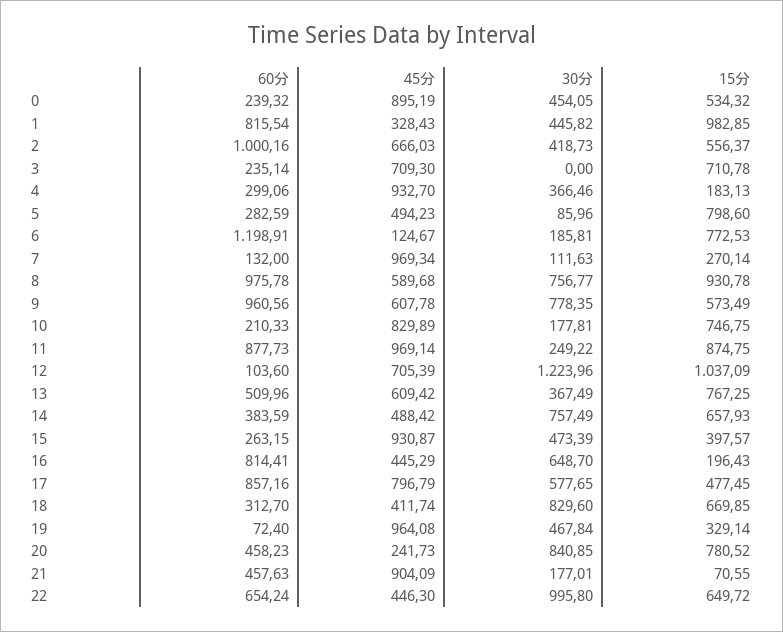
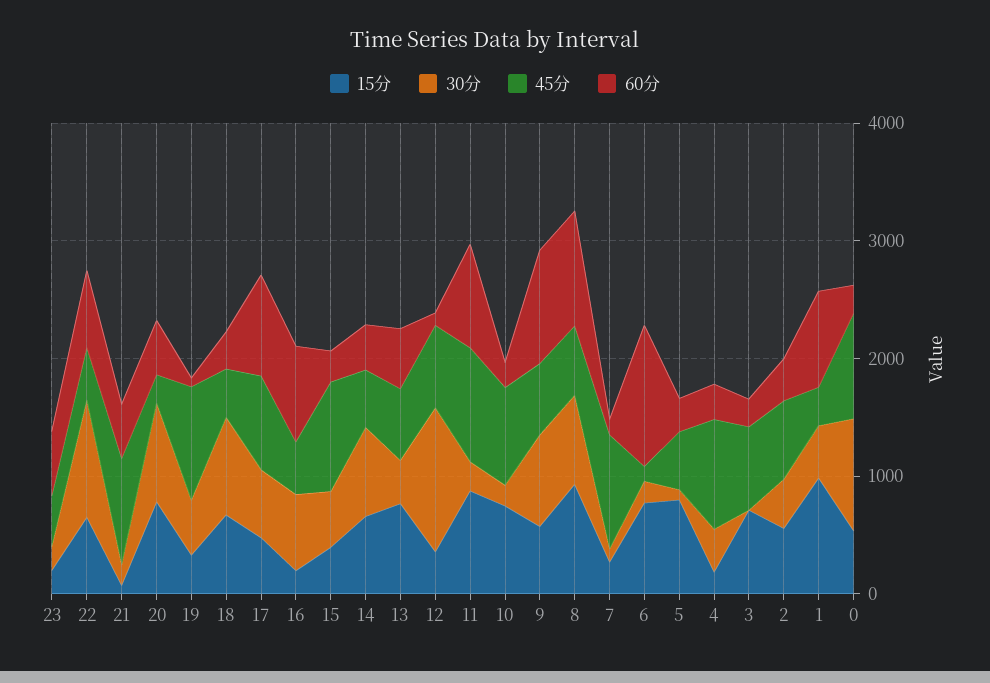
  {
    "60分": {
      "0": 239.32,
      "1": 815.54,
-     "2": 1000.16,
+     "2": 400,
      "3": 235.14,
      "4": 299.06,
      "5": 282.59,
      "6": 1198.91,
      "7": 132,
      "8": 975.78,
      "9": 960.56,
      "10": 210.33,
      "11": 877.73,
      "12": 103.6,
      "13": 509.96,
      "14": 383.59,
      "15": 263.15,
      "16": 814.41,
      "17": 857.16,
      "18": 312.7,
      "19": 72.4,
      "20": 458.23,
      "21": 457.63,
-     "22": 654.24
+     "22": 654.24,
+     "23": 600
    },
    "45分": {
      "0": 895.19,
      "1": 328.43,
      "2": 666.03,
      "3": 709.3,
      "4": 932.7,
      "5": 494.23,
      "6": 124.67,
      "7": 969.34,
      "8": 589.68,
      "9": 607.78,
      "10": 829.89,
      "11": 969.14,
      "12": 705.39,
      "13": 609.42,
      "14": 488.42,
      "15": 930.87,
      "16": 445.29,
      "17": 796.79,
      "18": 411.74,
      "19": 964.08,
      "20": 241.73,
      "21": 904.09,
-     "22": 446.3
+     "22": 446.3,
+     "23": 400
    },
    "30分": {
-     "0": 454.05,
+     "0": 1000,
      "1": 445.82,
      "2": 418.73,
      "3": 0,
      "4": 366.46,
      "5": 85.96,
      "6": 185.81,
      "7": 111.63,
      "8": 756.77,
      "9": 778.35,
      "10": 177.81,
      "11": 249.22,
      "12": 1223.96,
      "13": 367.49,
      "14": 757.49,
      "15": 473.39,
      "16": 648.7,
      "17": 577.65,
      "18": 829.6,
      "19": 467.84,
      "20": 840.85,
      "21": 177.01,
-     "22": 995.8
+     "22": 995.8,
+     "23": 200
    },
    "15分": {
      "0": 534.32,
      "1": 982.85,
      "2": 556.37,
      "3": 710.78,
      "4": 183.13,
      "5": 798.6,
      "6": 772.53,
      "7": 270.14,
      "8": 930.78,
      "9": 573.49,
      "10": 746.75,
      "11": 874.75,
-     "12": 1037.09,
+     "12": 400,
      "13": 767.25,
      "14": 657.93,
      "15": 397.57,
      "16": 196.43,
      "17": 477.45,
      "18": 669.85,
      "19": 329.14,
      "20": 780.52,
      "21": 70.55,
-     "22": 649.72
+     "22": 649.72,
+     "23": 200
    }
  }

